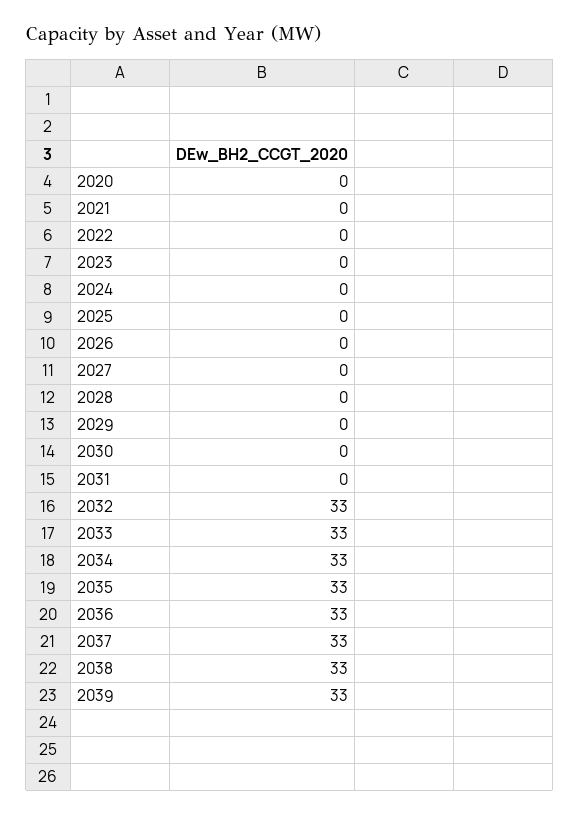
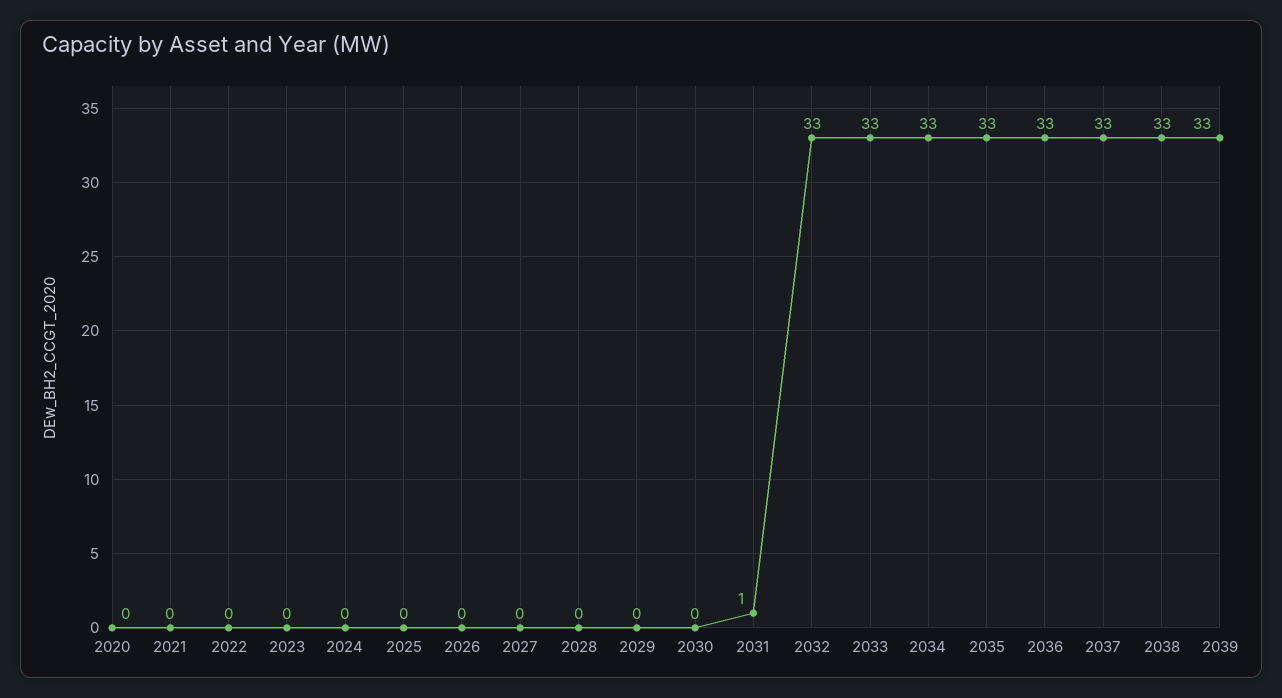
  {
    "2020": 0,
    "2021": 0,
    "2022": 0,
    "2023": 0,
    "2024": 0,
    "2025": 0,
    "2026": 0,
    "2027": 0,
    "2028": 0,
    "2029": 0,
    "2030": 0,
-   "2031": 0,
+   "2031": 1,
    "2032": 33,
    "2033": 33,
    "2034": 33,
    "2035": 33,
    "2036": 33,
    "2037": 33,
    "2038": 33,
    "2039": 33
  }

